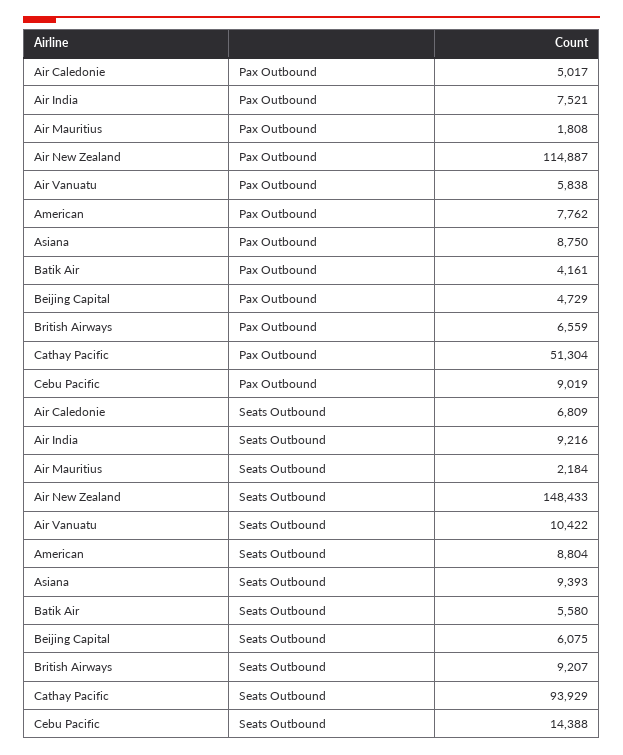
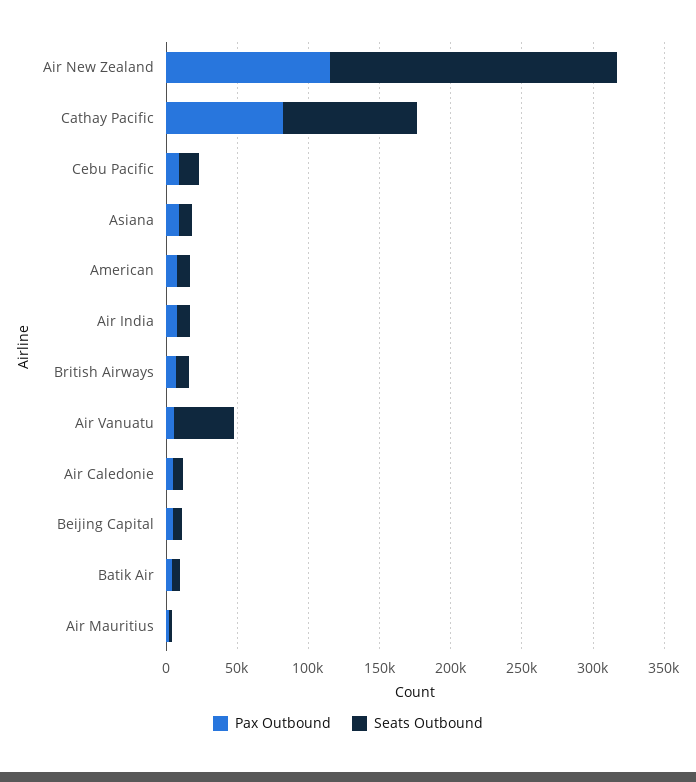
  {
    "Pax Outbound": {
      "Air Caledonie": 5017,
      "Air India": 7521,
      "Air Mauritius": 1808,
      "Air New Zealand": 114887,
      "Air Vanuatu": 5838,
      "American": 7762,
      "Asiana": 8750,
      "Batik Air": 4161,
      "Beijing Capital": 4729,
      "British Airways": 6559,
-     "Cathay Pacific": 51304,
+     "Cathay Pacific": 80000,
      "Cebu Pacific": 9019
    },
    "Seats Outbound": {
      "Air Caledonie": 6809,
      "Air India": 9216,
      "Air Mauritius": 2184,
-     "Air New Zealand": 148433,
+     "Air New Zealand": 200000,
-     "Air Vanuatu": 10422,
+     "Air Vanuatu": 40000,
      "American": 8804,
      "Asiana": 9393,
      "Batik Air": 5580,
      "Beijing Capital": 6075,
      "British Airways": 9207,
      "Cathay Pacific": 93929,
      "Cebu Pacific": 14388
    }
  }

